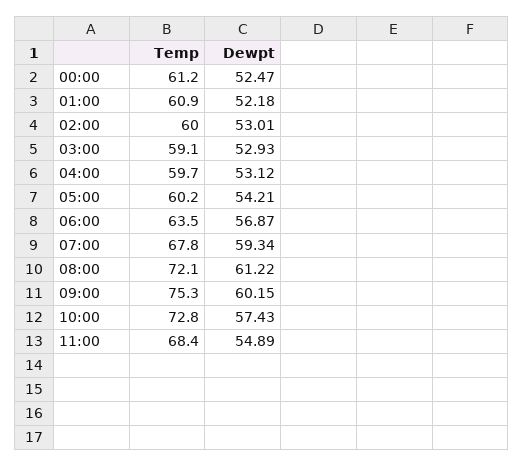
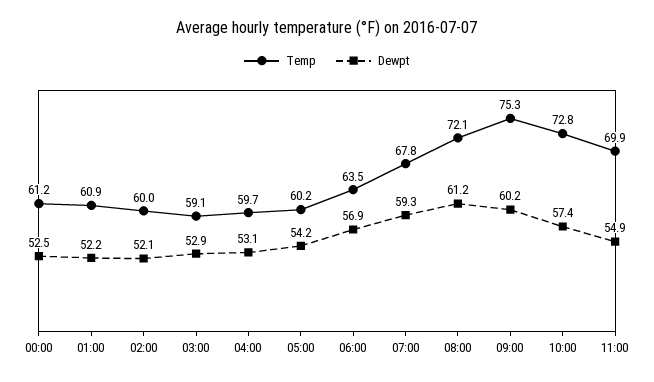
  {
    "Temp": {
      "00:00": 61.2,
      "01:00": 60.9,
      "02:00": 60,
      "03:00": 59.1,
      "04:00": 59.7,
      "05:00": 60.2,
      "06:00": 63.5,
      "07:00": 67.8,
      "08:00": 72.1,
      "09:00": 75.3,
      "10:00": 72.8,
-     "11:00": 68.4
+     "11:00": 69.9
    },
    "Dewpt": {
      "00:00": 52.47,
      "01:00": 52.18,
-     "02:00": 53.01,
+     "02:00": 52.1,
      "03:00": 52.93,
      "04:00": 53.12,
      "05:00": 54.21,
      "06:00": 56.87,
      "07:00": 59.34,
      "08:00": 61.22,
      "09:00": 60.15,
      "10:00": 57.43,
      "11:00": 54.89
    }
  }

